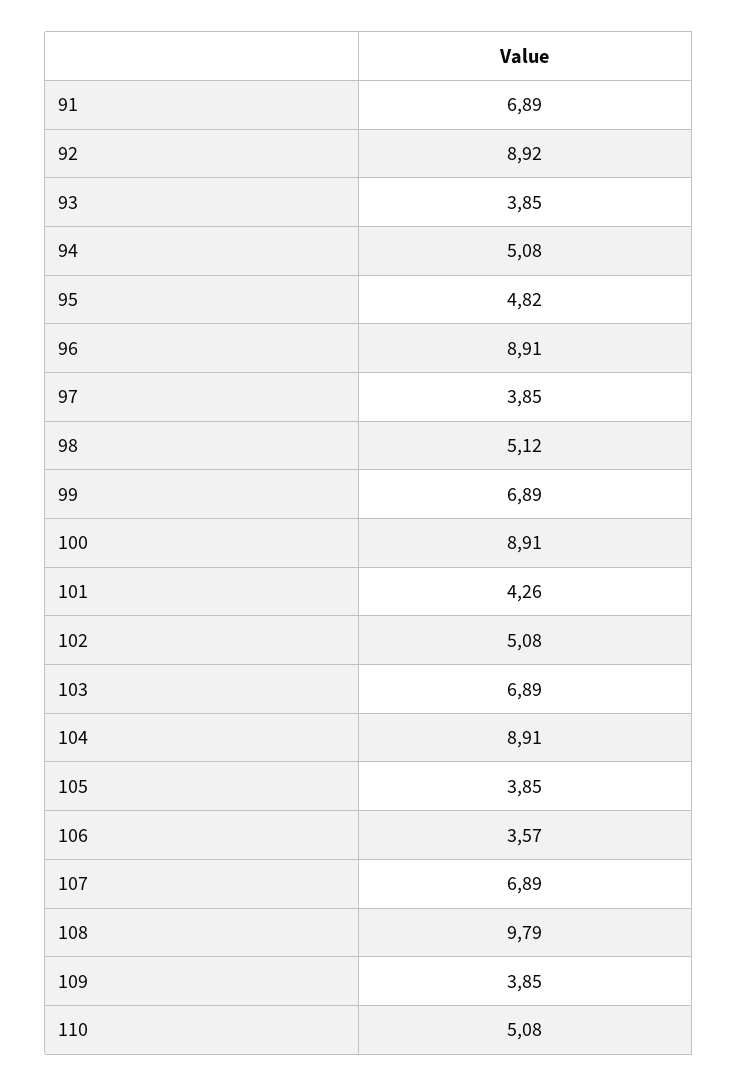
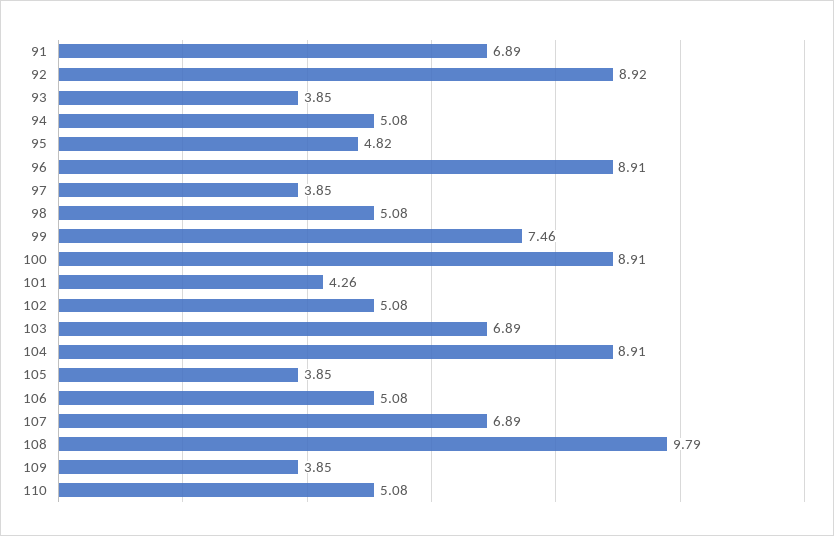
  {
    "91": 6.89,
    "92": 8.92,
    "93": 3.85,
    "94": 5.08,
    "95": 4.82,
    "96": 8.91,
    "97": 3.85,
-   "98": 5.12,
+   "98": 5.08,
-   "99": 6.89,
+   "99": 7.46,
    "100": 8.91,
    "101": 4.26,
    "102": 5.08,
    "103": 6.89,
    "104": 8.91,
    "105": 3.85,
-   "106": 3.57,
+   "106": 5.08,
    "107": 6.89,
    "108": 9.79,
    "109": 3.85,
    "110": 5.08
  }

